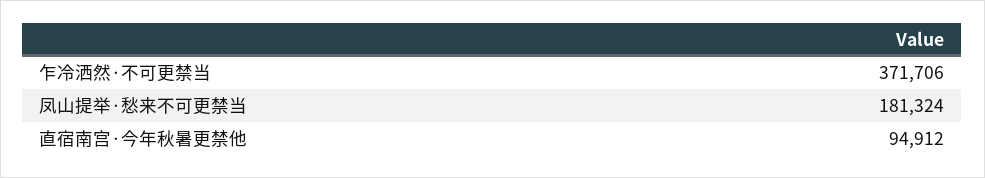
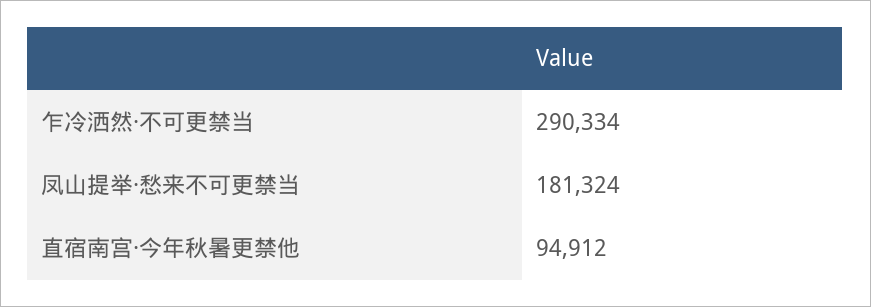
  {
-   "乍冷洒然·不可更禁当": 371706,
+   "乍冷洒然·不可更禁当": 290334,
    "凤山提举·愁来不可更禁当": 181324,
    "直宿南宫·今年秋暑更禁他": 94912
  }

